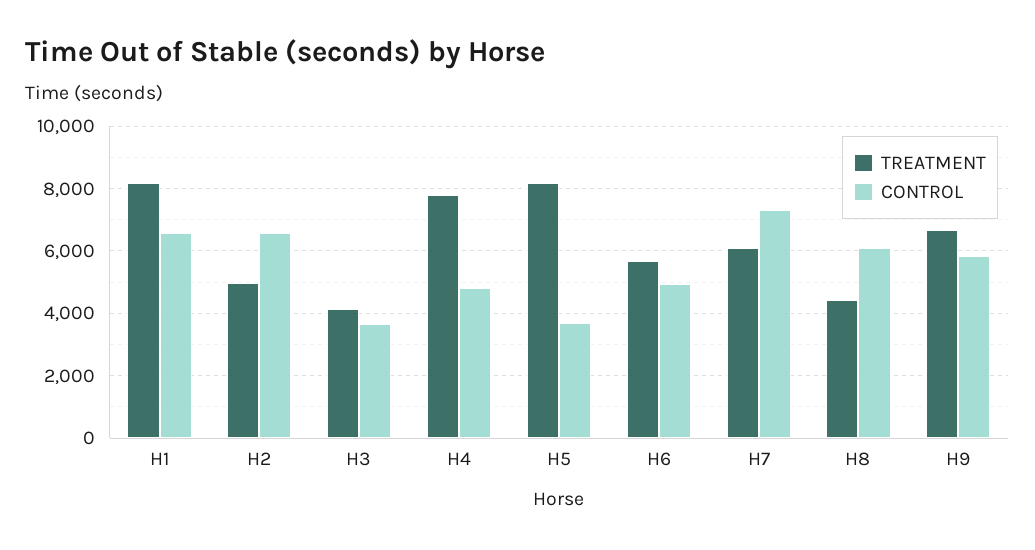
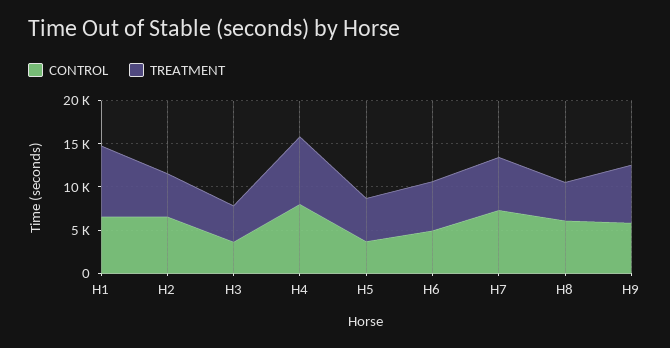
  {
    "TREATMENT": {
      "H1": 8200,
      "H2": 5000,
      "H3": 4200,
      "H4": 7800,
-     "H5": 8200,
+     "H5": 5000,
      "H6": 5600,
      "H7": 6000,
      "H8": 4400,
      "H9": 6600
    },
    "CONTROL": {
      "H1": 6600,
      "H2": 6600,
      "H3": 3600,
-     "H4": 4800,
+     "H4": 8000,
      "H5": 3600,
      "H6": 5000,
      "H7": 7400,
      "H8": 6000,
      "H9": 5800
    }
  }

